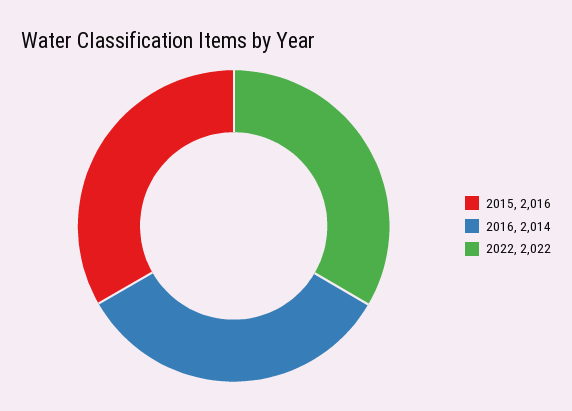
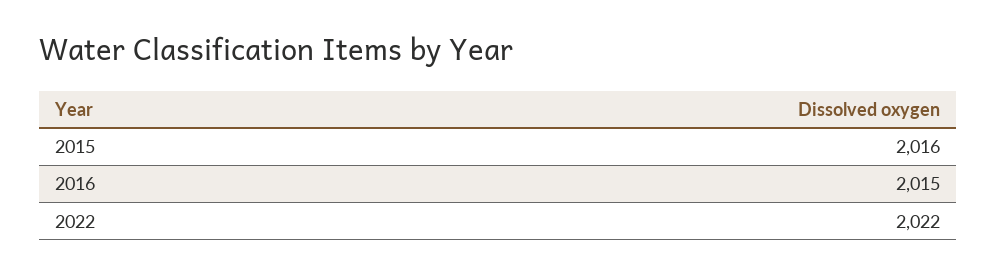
  {
    "2015": 2016,
-   "2016": 2014,
+   "2016": 2015,
    "2022": 2022
  }

